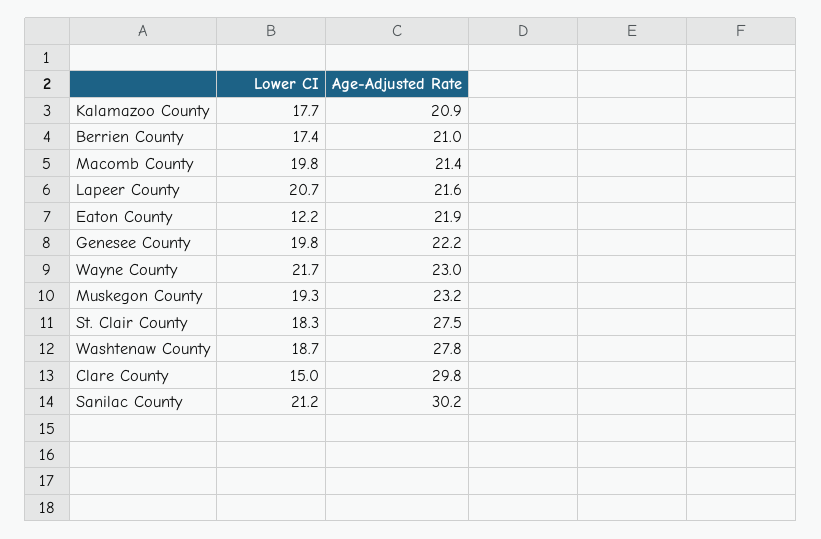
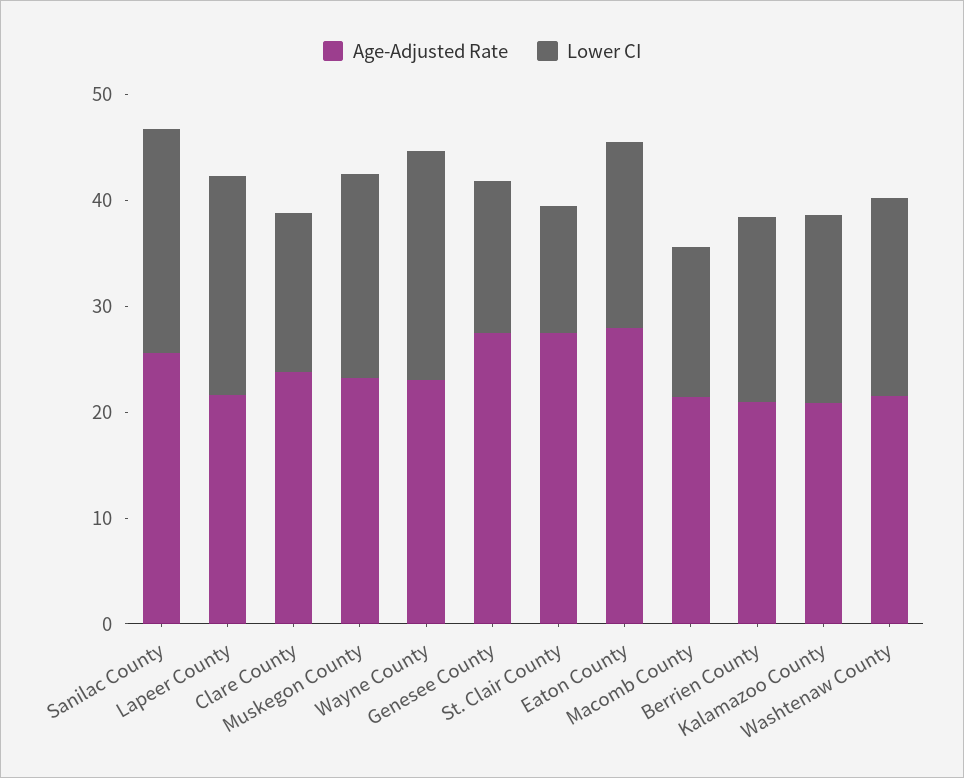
  {
    "Lower CI": {
      "Kalamazoo County": 17.7,
      "Berrien County": 17.4,
-     "Macomb County": 19.8,
+     "Macomb County": 14,
      "Lapeer County": 20.7,
-     "Eaton County": 12.2,
+     "Eaton County": 18,
-     "Genesee County": 19.8,
+     "Genesee County": 14,
      "Wayne County": 21.7,
      "Muskegon County": 19.3,
-     "St. Clair County": 18.3,
+     "St. Clair County": 12,
      "Washtenaw County": 18.7,
      "Clare County": 15,
      "Sanilac County": 21.2
    },
    "Age-Adjusted Rate": {
      "Kalamazoo County": 20.9,
      "Berrien County": 21,
      "Macomb County": 21.4,
      "Lapeer County": 21.6,
-     "Eaton County": 21.9,
+     "Eaton County": 28,
-     "Genesee County": 22.2,
+     "Genesee County": 28,
      "Wayne County": 23,
      "Muskegon County": 23.2,
      "St. Clair County": 27.5,
-     "Washtenaw County": 27.8,
+     "Washtenaw County": 22,
-     "Clare County": 29.8,
+     "Clare County": 24,
-     "Sanilac County": 30.2
+     "Sanilac County": 26
    }
  }

